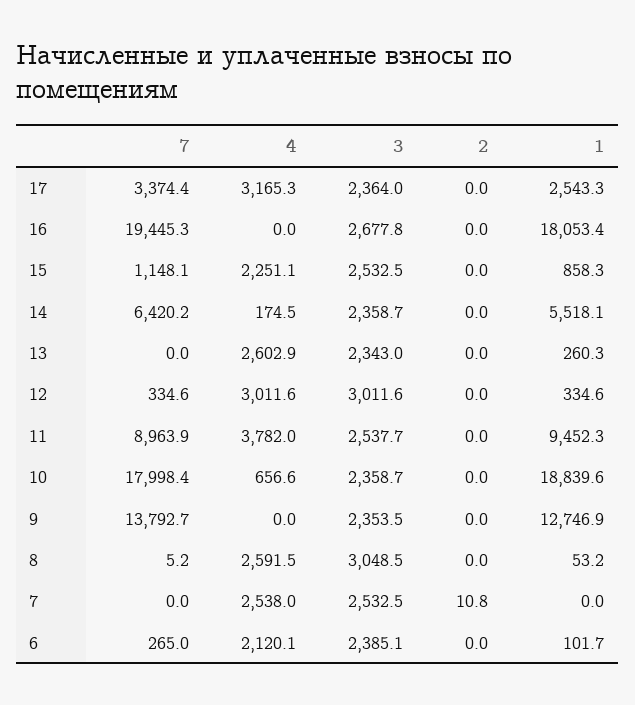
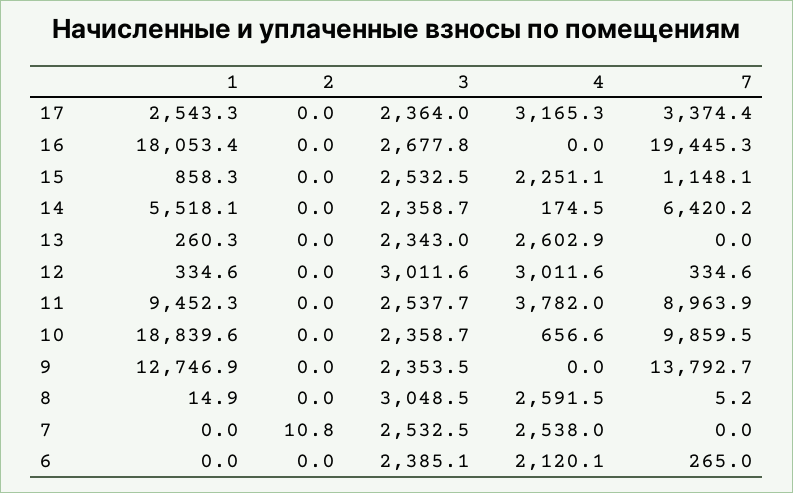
  {
    "7": {
      "17": 3374.4,
      "16": 19445.3,
      "15": 1148.1,
      "14": 6420.2,
      "13": 0,
      "12": 334.6,
      "11": 8963.9,
-     "10": 17998.4,
+     "10": 9859.5,
      "9": 13792.7,
      "8": 5.2,
      "7": 0,
      "6": 265
    },
    "4": {
      "17": 3165.3,
      "16": 0,
      "15": 2251.1,
      "14": 174.5,
      "13": 2602.9,
      "12": 3011.6,
      "11": 3782,
      "10": 656.6,
      "9": 0,
      "8": 2591.5,
      "7": 2538,
      "6": 2120.1
    },
    "3": {
      "17": 2364,
      "16": 2677.8,
      "15": 2532.5,
      "14": 2358.7,
      "13": 2343,
      "12": 3011.6,
      "11": 2537.7,
      "10": 2358.7,
      "9": 2353.5,
      "8": 3048.5,
      "7": 2532.5,
      "6": 2385.1
    },
    "2": {
      "17": 0,
      "16": 0,
      "15": 0,
      "14": 0,
      "13": 0,
      "12": 0,
      "11": 0,
      "10": 0,
      "9": 0,
      "8": 0,
      "7": 10.8,
      "6": 0
    },
    "1": {
      "17": 2543.3,
      "16": 18053.4,
      "15": 858.3,
      "14": 5518.1,
      "13": 260.3,
      "12": 334.6,
      "11": 9452.3,
      "10": 18839.6,
      "9": 12746.9,
-     "8": 53.2,
+     "8": 14.9,
      "7": 0,
-     "6": 101.7
+     "6": 0
    }
  }

